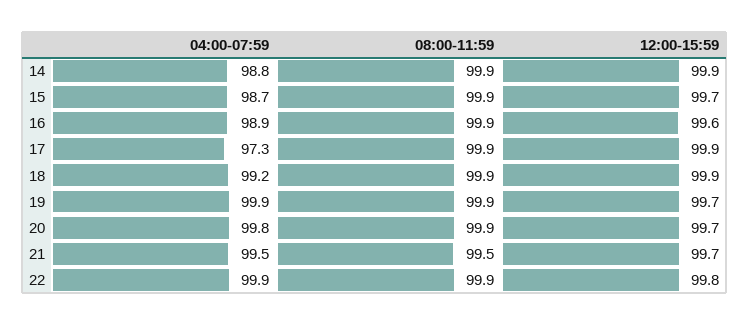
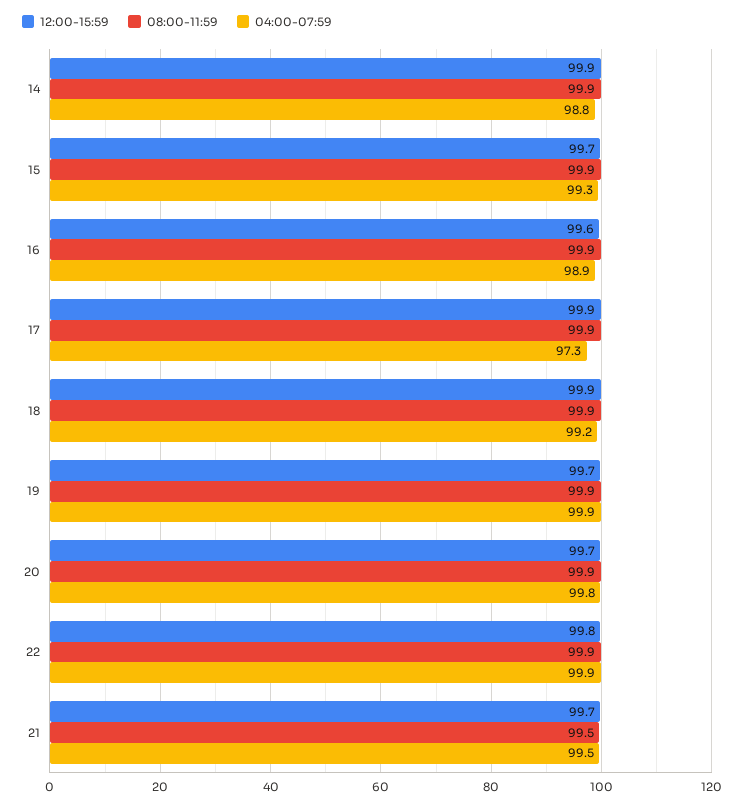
  {
    "04:00-07:59": {
      "14": 98.8,
-     "15": 98.7,
+     "15": 99.3,
      "16": 98.9,
      "17": 97.3,
      "18": 99.2,
      "19": 99.9,
      "20": 99.8,
      "21": 99.5,
      "22": 99.9
    },
    "08:00-11:59": {
      "14": 99.9,
      "15": 99.9,
      "16": 99.9,
      "17": 99.9,
      "18": 99.9,
      "19": 99.9,
      "20": 99.9,
      "21": 99.5,
      "22": 99.9
    },
    "12:00-15:59": {
      "14": 99.9,
      "15": 99.7,
      "16": 99.6,
      "17": 99.9,
      "18": 99.9,
      "19": 99.7,
      "20": 99.7,
      "21": 99.7,
      "22": 99.8
    }
  }

